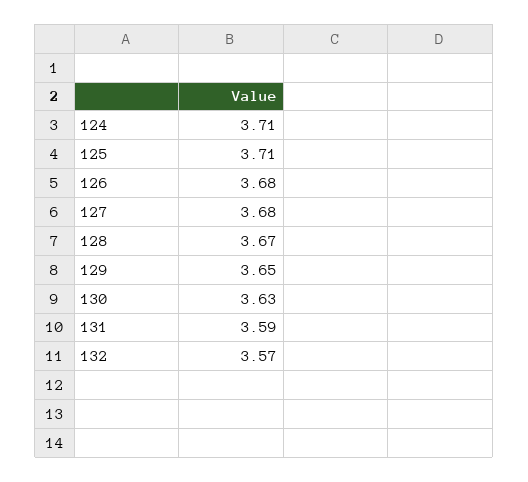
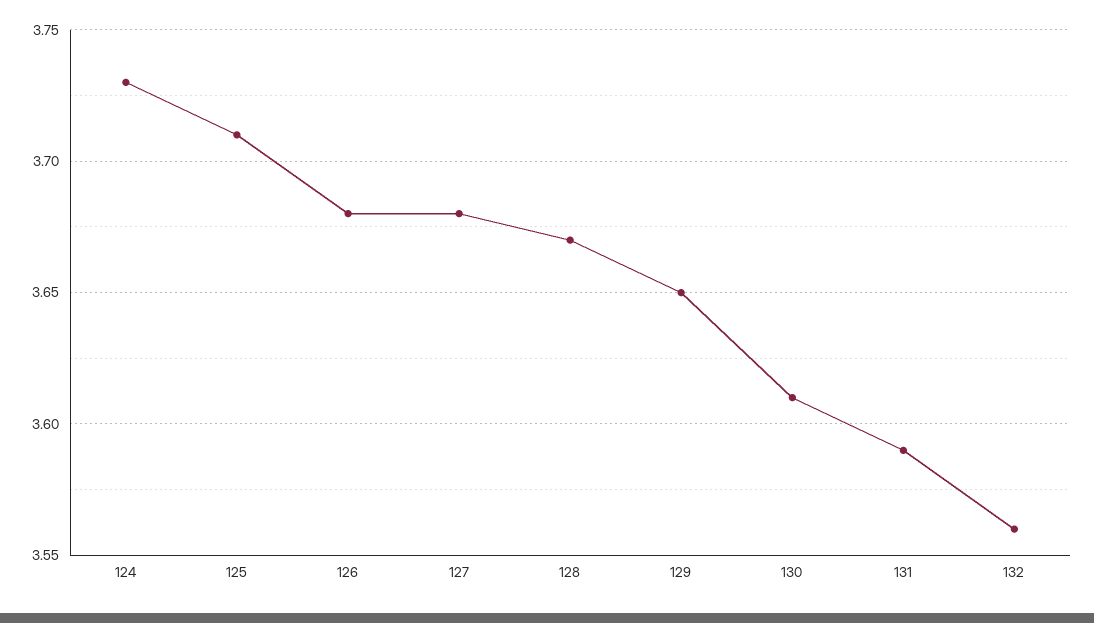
  {
-   "124": 3.71,
+   "124": 3.73,
    "125": 3.71,
    "126": 3.68,
    "127": 3.68,
    "128": 3.67,
    "129": 3.65,
-   "130": 3.63,
+   "130": 3.61,
    "131": 3.59,
-   "132": 3.57
+   "132": 3.56
  }

